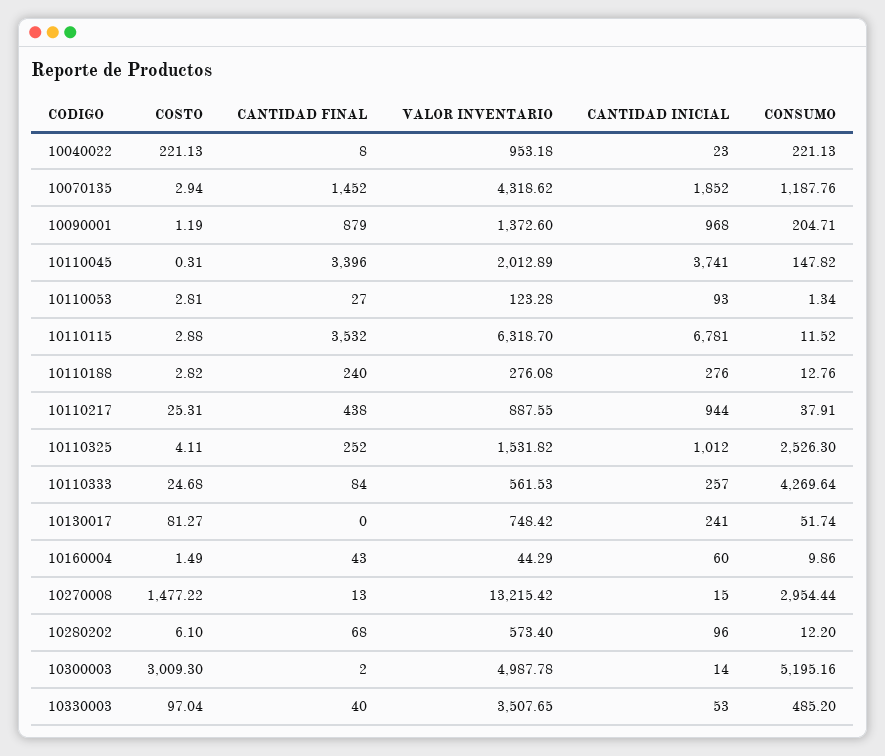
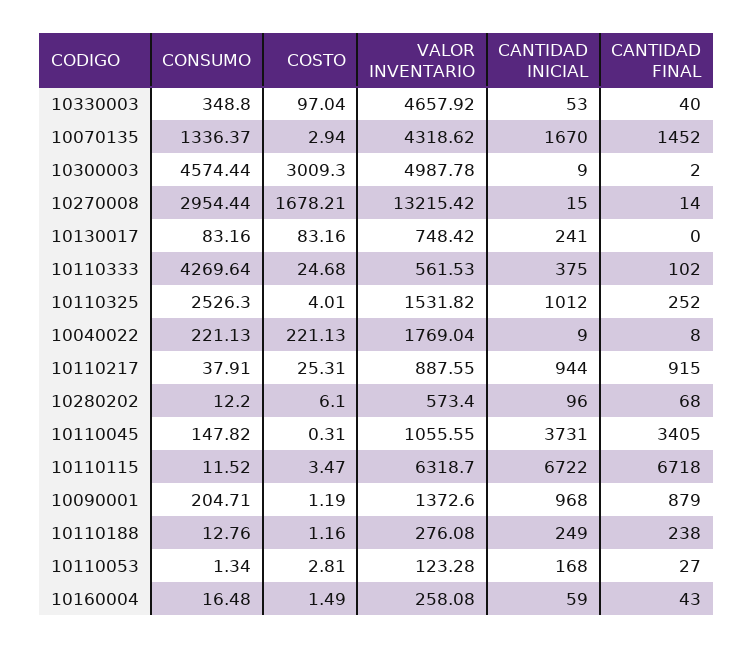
  {
    "COSTO": {
      "10040022": 221.13,
      "10070135": 2.94,
      "10090001": 1.19,
      "10110045": 0.31,
      "10110053": 2.81,
-     "10110115": 2.88,
+     "10110115": 3.47,
-     "10110188": 2.82,
+     "10110188": 1.16,
      "10110217": 25.31,
-     "10110325": 4.11,
+     "10110325": 4.01,
      "10110333": 24.68,
-     "10130017": 81.27,
+     "10130017": 83.16,
      "10160004": 1.49,
-     "10270008": 1477.22,
+     "10270008": 1678.21,
      "10280202": 6.1,
      "10300003": 3009.3,
      "10330003": 97.04
    },
    "CANTIDAD FINAL": {
      "10040022": 8,
      "10070135": 1452,
      "10090001": 879,
-     "10110045": 3396,
+     "10110045": 3405,
      "10110053": 27,
-     "10110115": 3532,
+     "10110115": 6718,
-     "10110188": 240,
+     "10110188": 238,
-     "10110217": 438,
+     "10110217": 915,
      "10110325": 252,
-     "10110333": 84,
+     "10110333": 102,
      "10130017": 0,
      "10160004": 43,
-     "10270008": 13,
+     "10270008": 14,
      "10280202": 68,
      "10300003": 2,
      "10330003": 40
    },
    "VALOR INVENTARIO": {
-     "10040022": 953.18,
+     "10040022": 1769.04,
      "10070135": 4318.62,
      "10090001": 1372.6,
-     "10110045": 2012.89,
+     "10110045": 1055.55,
      "10110053": 123.28,
      "10110115": 6318.7,
      "10110188": 276.08,
      "10110217": 887.55,
      "10110325": 1531.82,
      "10110333": 561.53,
      "10130017": 748.42,
-     "10160004": 44.29,
+     "10160004": 258.08,
      "10270008": 13215.42,
      "10280202": 573.4,
      "10300003": 4987.78,
-     "10330003": 3507.65
+     "10330003": 4657.92
    },
    "CANTIDAD INICIAL": {
-     "10040022": 23,
+     "10040022": 9,
-     "10070135": 1852,
+     "10070135": 1670,
      "10090001": 968,
-     "10110045": 3741,
+     "10110045": 3731,
-     "10110053": 93,
+     "10110053": 168,
-     "10110115": 6781,
+     "10110115": 6722,
-     "10110188": 276,
+     "10110188": 249,
      "10110217": 944,
      "10110325": 1012,
-     "10110333": 257,
+     "10110333": 375,
      "10130017": 241,
-     "10160004": 60,
+     "10160004": 59,
      "10270008": 15,
      "10280202": 96,
-     "10300003": 14,
+     "10300003": 9,
      "10330003": 53
    },
    "CONSUMO": {
      "10040022": 221.13,
-     "10070135": 1187.76,
+     "10070135": 1336.37,
      "10090001": 204.71,
      "10110045": 147.82,
      "10110053": 1.34,
      "10110115": 11.52,
      "10110188": 12.76,
      "10110217": 37.91,
      "10110325": 2526.3,
      "10110333": 4269.64,
-     "10130017": 51.74,
+     "10130017": 83.16,
-     "10160004": 9.86,
+     "10160004": 16.48,
      "10270008": 2954.44,
      "10280202": 12.2,
-     "10300003": 5195.16,
+     "10300003": 4574.44,
-     "10330003": 485.2
+     "10330003": 348.8
    }
  }

